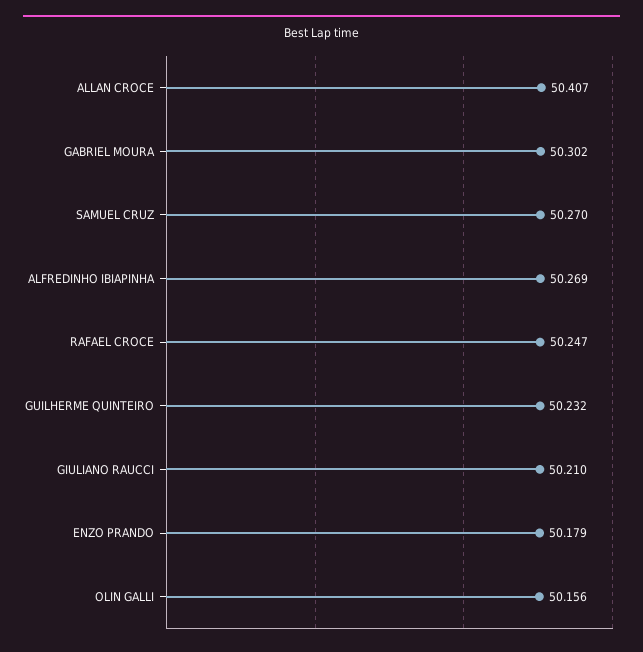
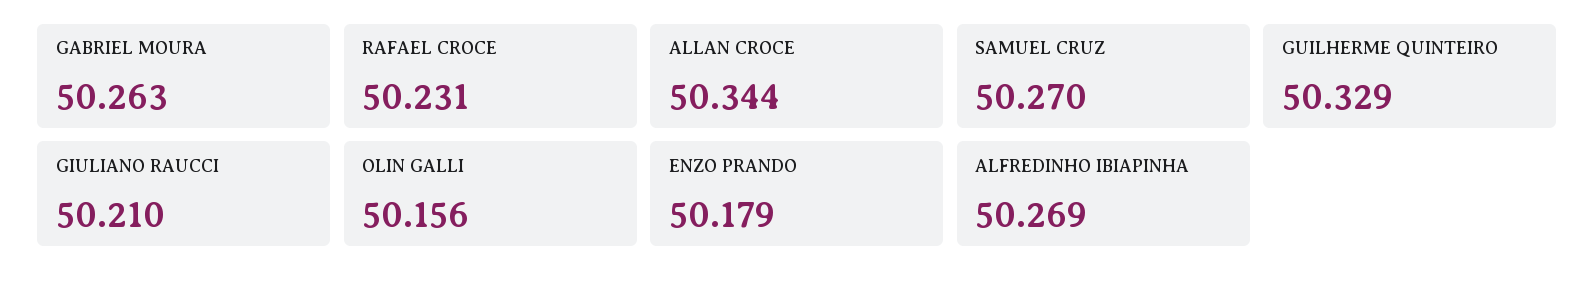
  {
-   "ALLAN CROCE": 50.407,
+   "ALLAN CROCE": 50.344,
-   "GABRIEL MOURA": 50.302,
+   "GABRIEL MOURA": 50.263,
    "SAMUEL CRUZ": 50.27,
    "ALFREDINHO IBIAPINHA": 50.269,
-   "RAFAEL CROCE": 50.247,
+   "RAFAEL CROCE": 50.231,
-   "GUILHERME QUINTEIRO": 50.232,
+   "GUILHERME QUINTEIRO": 50.329,
    "GIULIANO RAUCCI": 50.21,
    "ENZO PRANDO": 50.179,
    "OLIN GALLI": 50.156
  }

